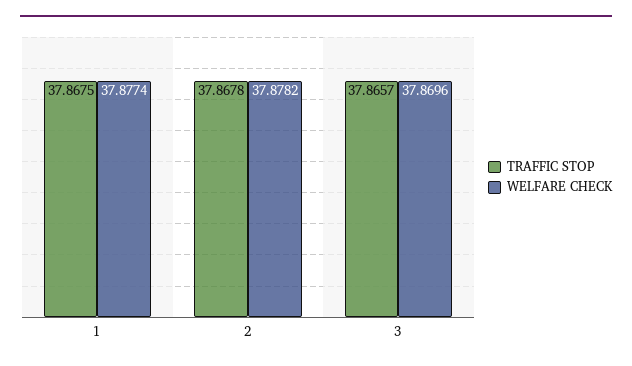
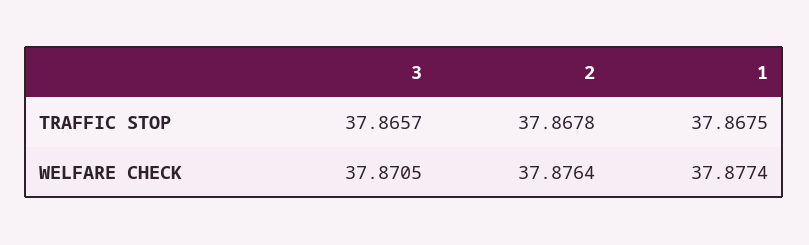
  {
    "TRAFFIC STOP": {
      "1": 37.8675,
      "2": 37.8678,
      "3": 37.8657
    },
    "WELFARE CHECK": {
      "1": 37.8774,
-     "2": 37.8782,
+     "2": 37.8764,
-     "3": 37.8696
+     "3": 37.8705
    }
  }

